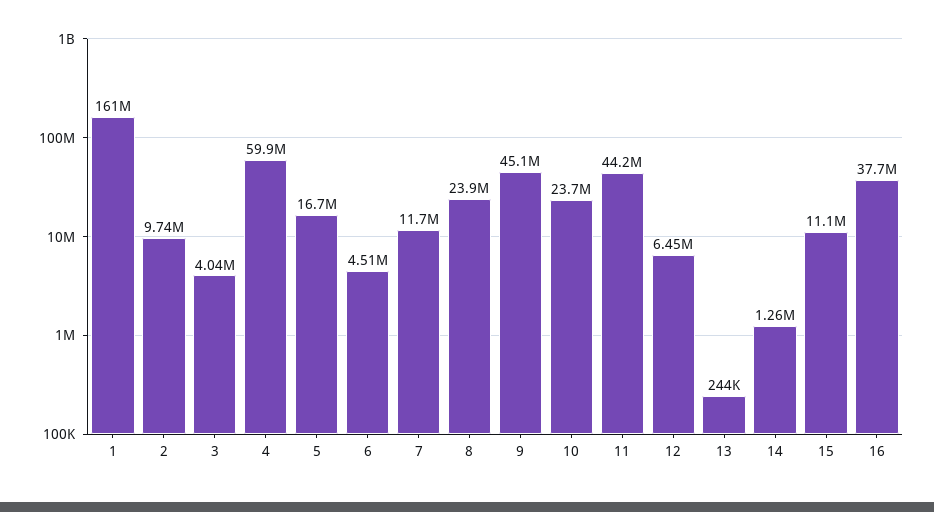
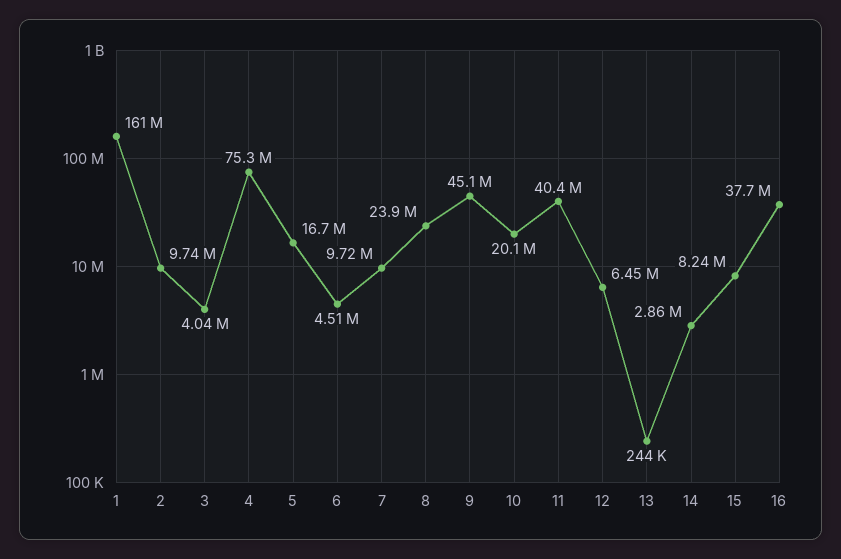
  {
    "1": 161000000,
    "2": 9740000,
    "3": 4040000,
-   "4": 59900000,
+   "4": 75300000,
    "5": 16700000,
    "6": 4510000,
-   "7": 11700000,
+   "7": 9720000,
    "8": 23900000,
    "9": 45100000,
-   "10": 23700000,
+   "10": 20100000,
-   "11": 44200000,
+   "11": 40400000,
    "12": 6450000,
    "13": 244000,
-   "14": 1260000,
+   "14": 2860000,
-   "15": 11100000,
+   "15": 8240000,
    "16": 37700000
  }

